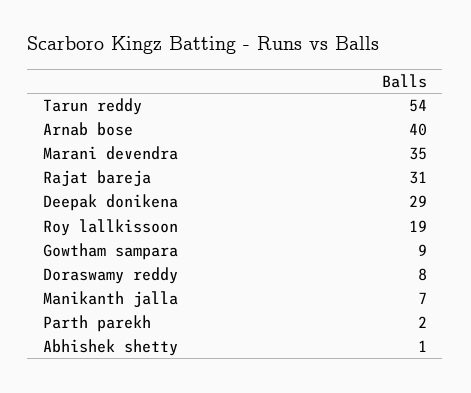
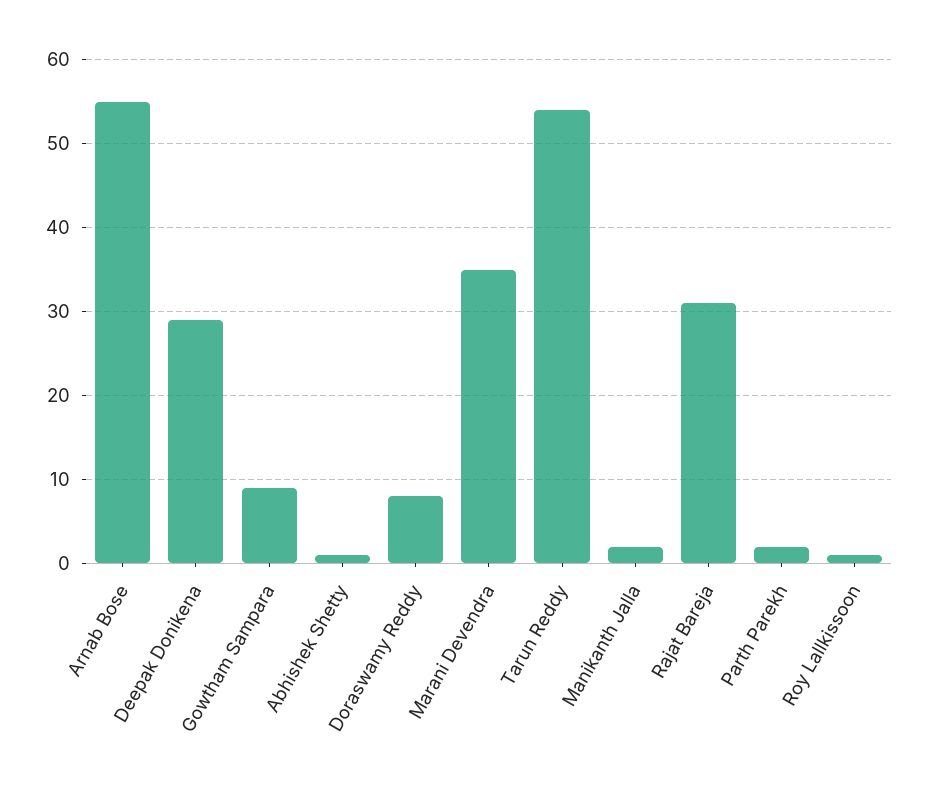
  {
    "Tarun reddy": 54,
-   "Arnab bose": 40,
+   "Arnab bose": 55,
    "Marani devendra": 35,
    "Rajat bareja": 31,
    "Deepak donikena": 29,
-   "Roy lallkissoon": 19,
+   "Roy lallkissoon": 1,
    "Gowtham sampara": 9,
    "Doraswamy reddy": 8,
-   "Manikanth jalla": 7,
+   "Manikanth jalla": 2,
    "Parth parekh": 2,
    "Abhishek shetty": 1
  }

